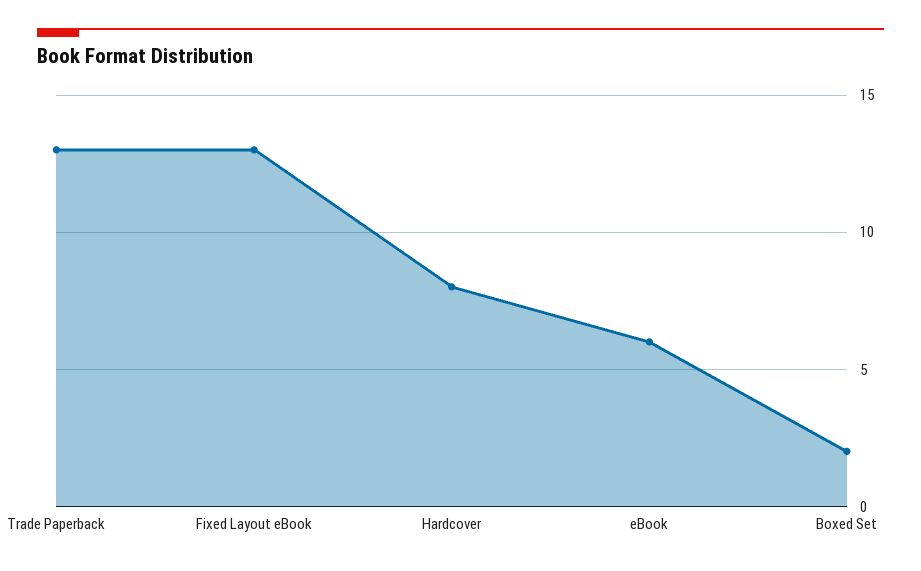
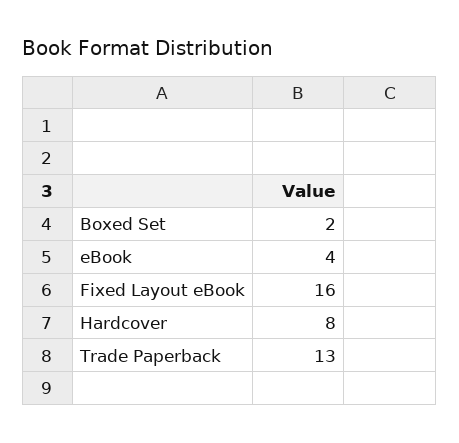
  {
    "Trade Paperback": 13,
-   "Fixed Layout eBook": 13,
+   "Fixed Layout eBook": 16,
    "Hardcover": 8,
-   "eBook": 6,
+   "eBook": 4,
    "Boxed Set": 2
  }

